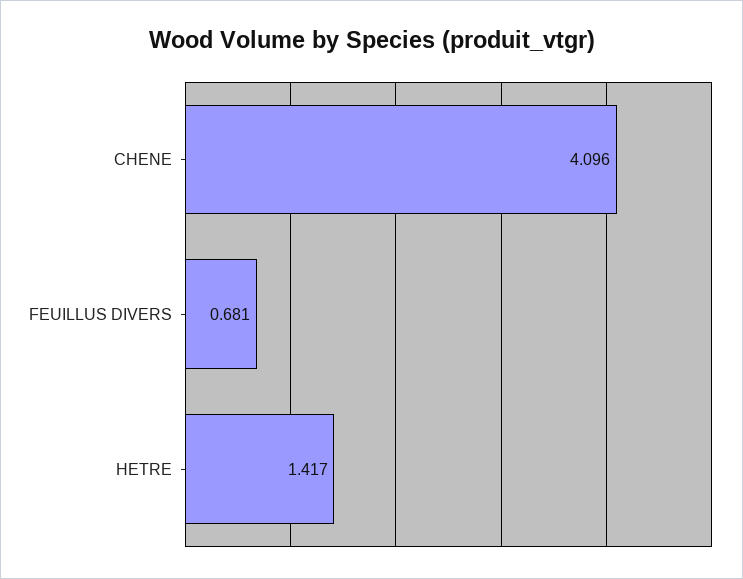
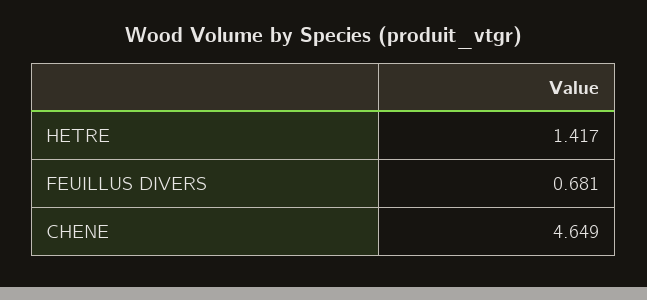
  {
-   "CHENE": 4.096,
+   "CHENE": 4.649,
    "FEUILLUS DIVERS": 0.681,
    "HETRE": 1.417
  }

